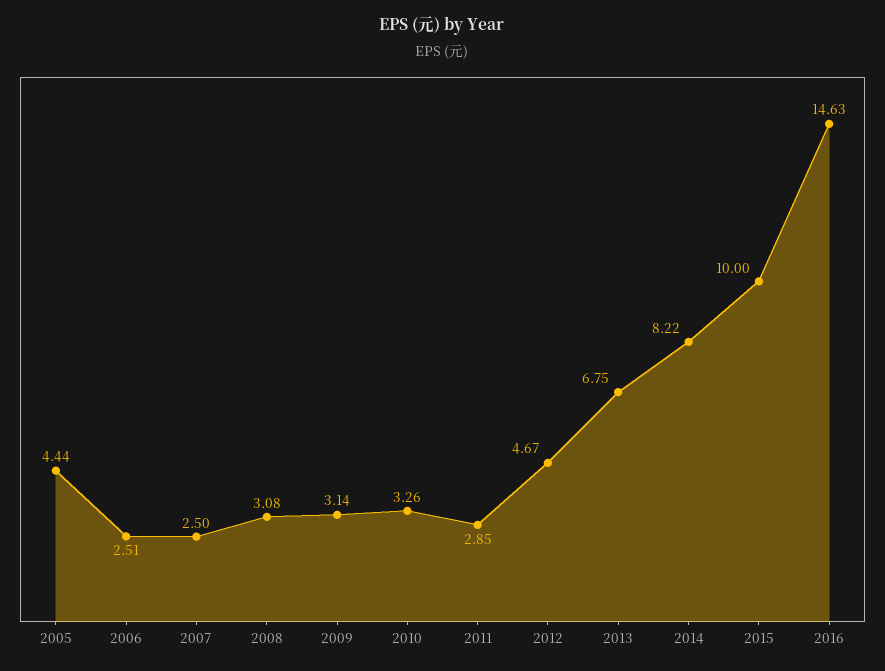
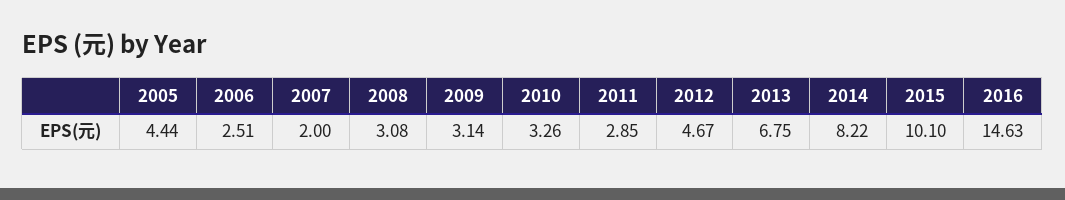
  {
    "2005": 4.44,
    "2006": 2.51,
-   "2007": 2.5,
+   "2007": 2,
    "2008": 3.08,
    "2009": 3.14,
    "2010": 3.26,
    "2011": 2.85,
    "2012": 4.67,
    "2013": 6.75,
    "2014": 8.22,
-   "2015": 10,
+   "2015": 10.1,
    "2016": 14.63
  }

